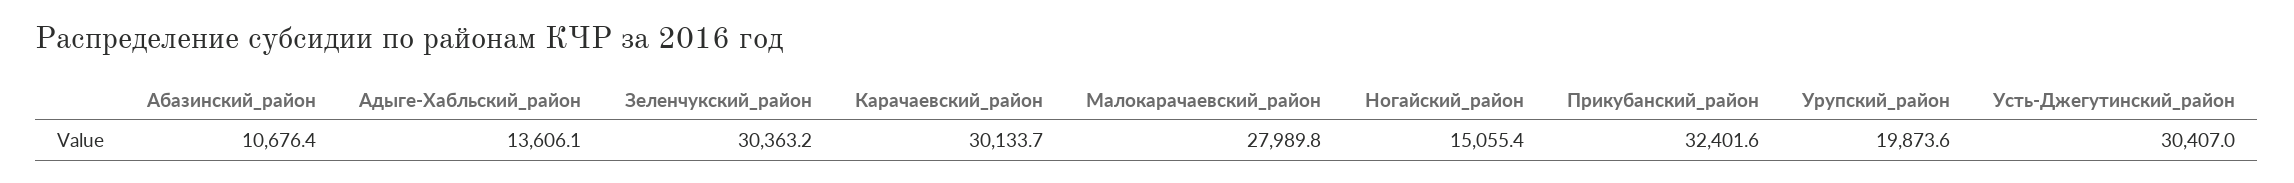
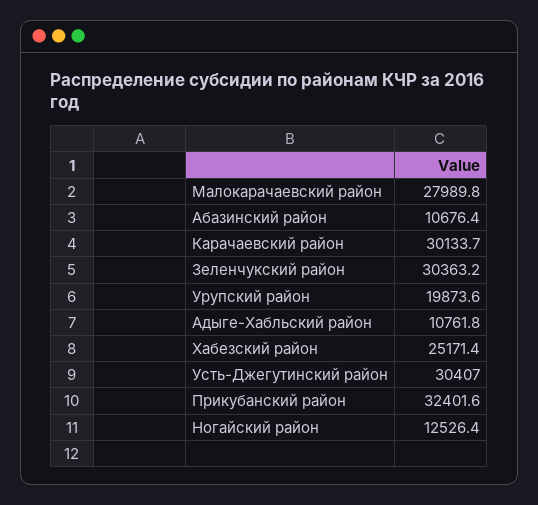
  {
    "Абазинский_район": 10676.4,
-   "Адыге-Хабльский_район": 13606.1,
+   "Адыге-Хабльский_район": 10761.8,
    "Зеленчукский_район": 30363.2,
    "Карачаевский_район": 30133.7,
    "Малокарачаевский_район": 27989.8,
-   "Ногайский_район": 15055.4,
+   "Ногайский_район": 12526.4,
    "Прикубанский_район": 32401.6,
    "Урупский_район": 19873.6,
-   "Усть-Джегутинский_район": 30407
+   "Усть-Джегутинский_район": 30407,
+   "Хабезский район": 25171.4
  }

